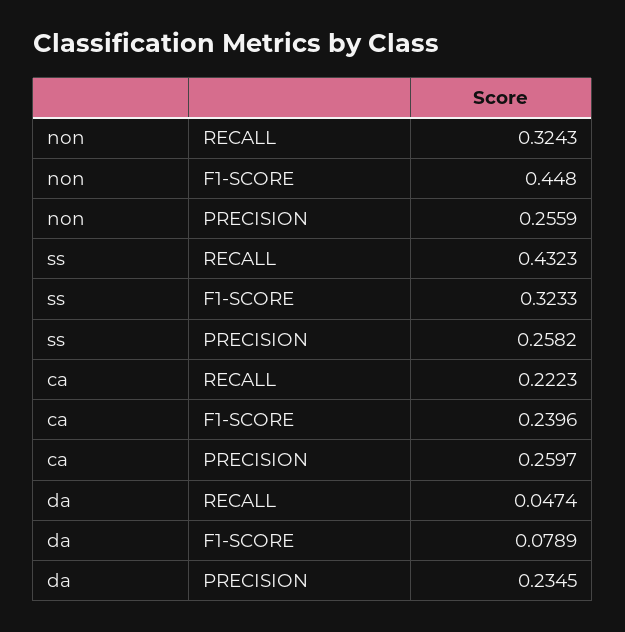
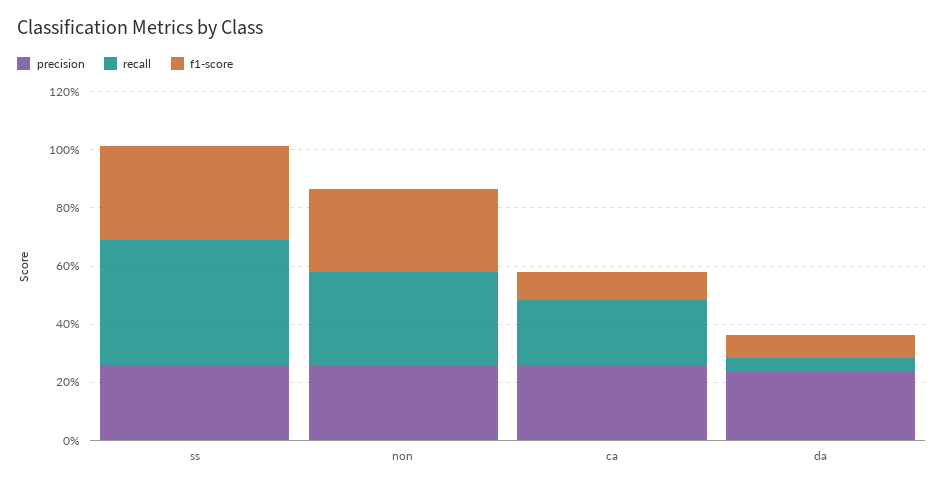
  {
    "RECALL": {
      "non": 0.3243,
      "ss": 0.4323,
      "ca": 0.2223,
      "da": 0.0474
    },
    "F1-SCORE": {
-     "non": 0.448,
+     "non": 0.3,
      "ss": 0.3233,
-     "ca": 0.2396,
+     "ca": 0.1,
      "da": 0.0789
    },
    "PRECISION": {
      "non": 0.2559,
      "ss": 0.2582,
      "ca": 0.2597,
      "da": 0.2345
    }
  }

